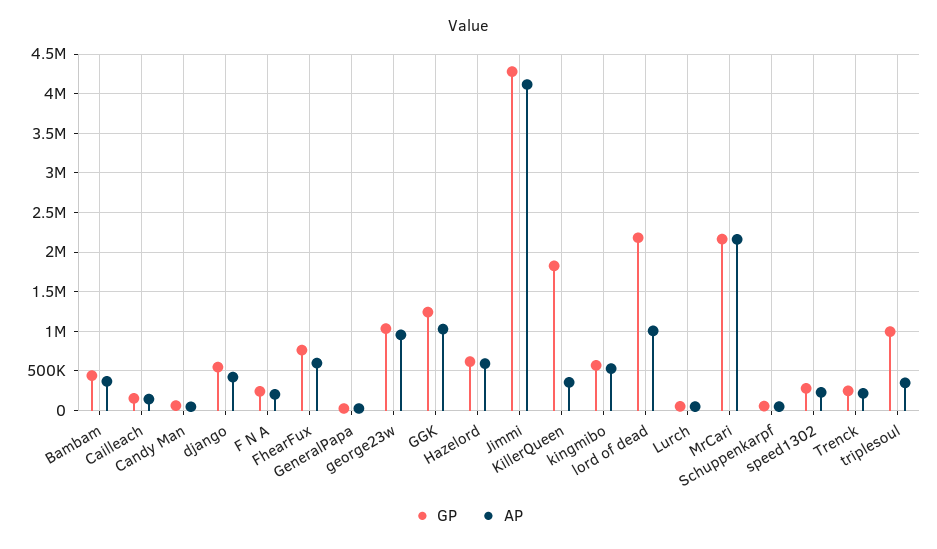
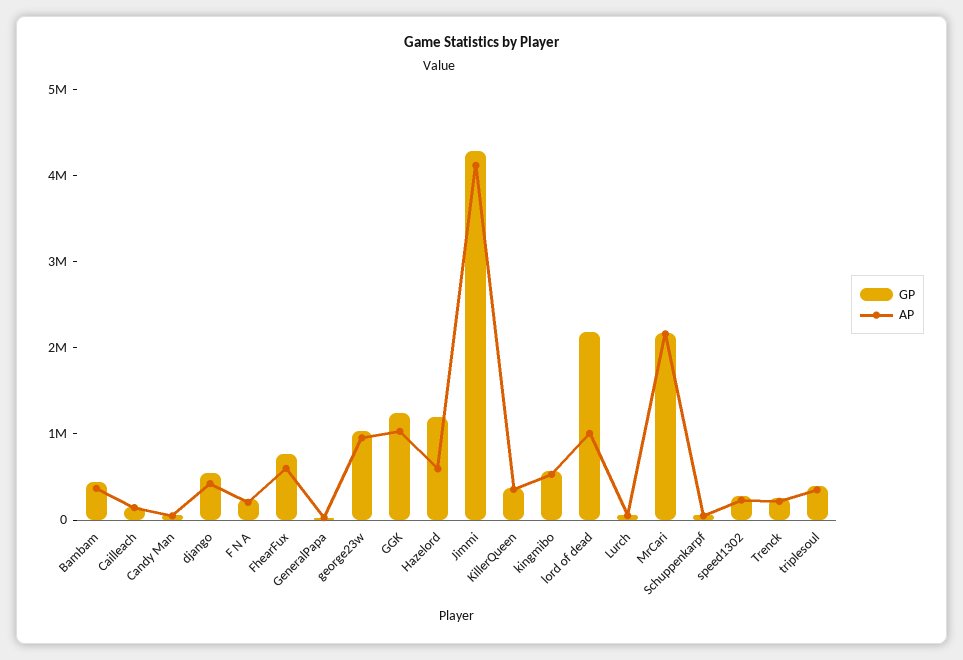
  {
    "GP": {
      "Bambam": 400000,
      "Cailleach": 200000,
      "Candy Man": 100000,
      "django": 600000,
      "F N A": 200000,
      "FhearFux": 800000,
      "GeneralPapa": 0,
      "george23w": 1000000,
      "GGK": 1200000,
-     "Hazelord": 600000,
+     "Hazelord": 1200000,
      "Jimmi": 4300000,
-     "KillerQueen": 1800000,
+     "KillerQueen": 400000,
      "kingmibo": 600000,
      "lord of dead": 2200000,
      "Lurch": 100000,
      "MrCari": 2200000,
      "Schuppenkarpf": 100000,
      "speed1302": 300000,
      "Trenck": 300000,
-     "triplesoul": 1000000
+     "triplesoul": 400000
    },
    "AP": {
      "Bambam": 400000,
      "Cailleach": 100000,
      "Candy Man": 0,
      "django": 400000,
      "F N A": 200000,
      "FhearFux": 600000,
      "GeneralPapa": 0,
      "george23w": 1000000,
      "GGK": 1000000,
      "Hazelord": 600000,
      "Jimmi": 4100000,
      "KillerQueen": 400000,
      "kingmibo": 500000,
      "lord of dead": 1000000,
      "Lurch": 0,
      "MrCari": 2200000,
      "Schuppenkarpf": 0,
      "speed1302": 200000,
      "Trenck": 200000,
      "triplesoul": 400000
    }
  }

